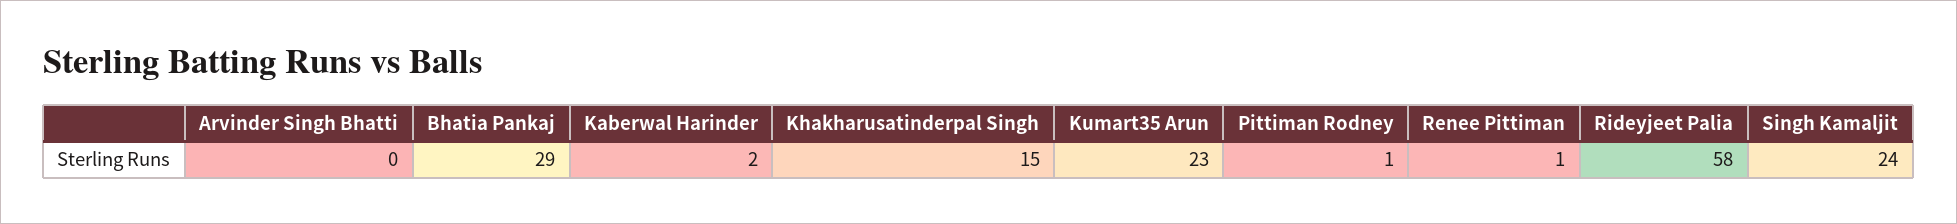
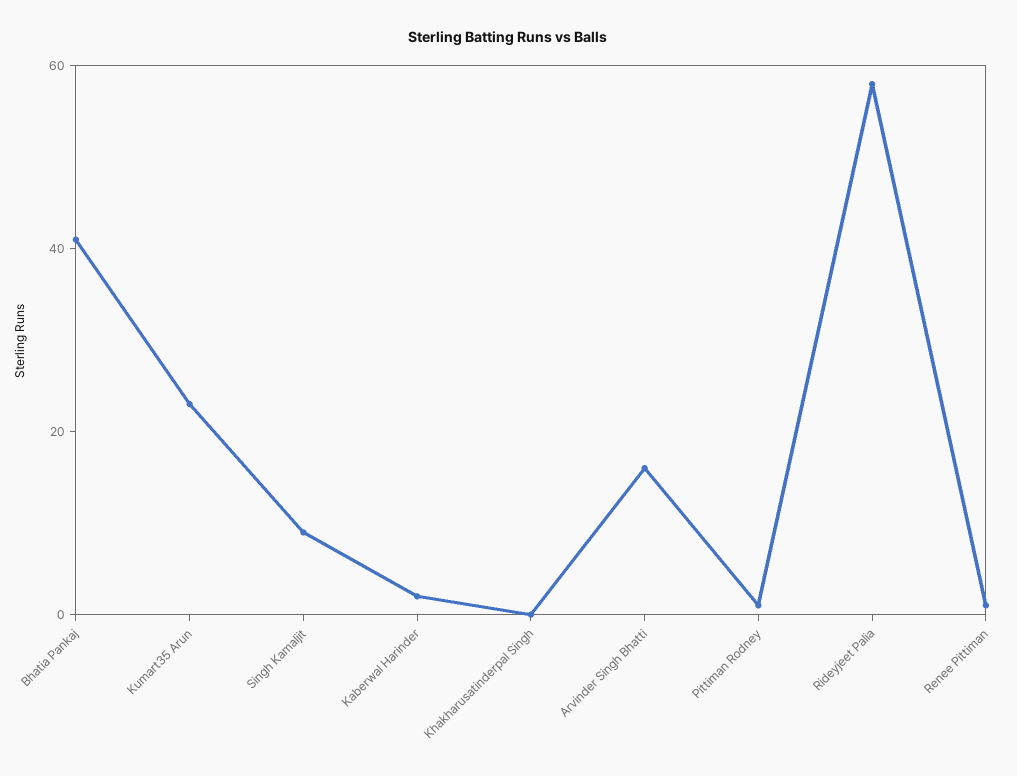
  {
-   "Arvinder Singh Bhatti": 0,
+   "Arvinder Singh Bhatti": 15,
-   "Bhatia Pankaj": 29,
+   "Bhatia Pankaj": 40,
    "Kaberwal Harinder": 2,
-   "Khakharusatinderpal Singh": 15,
+   "Khakharusatinderpal Singh": 0,
    "Kumart35 Arun": 23,
    "Pittiman Rodney": 1,
    "Renee Pittiman": 1,
    "Rideyjeet Palia": 58,
-   "Singh Kamaljit": 24
+   "Singh Kamaljit": 10
  }

